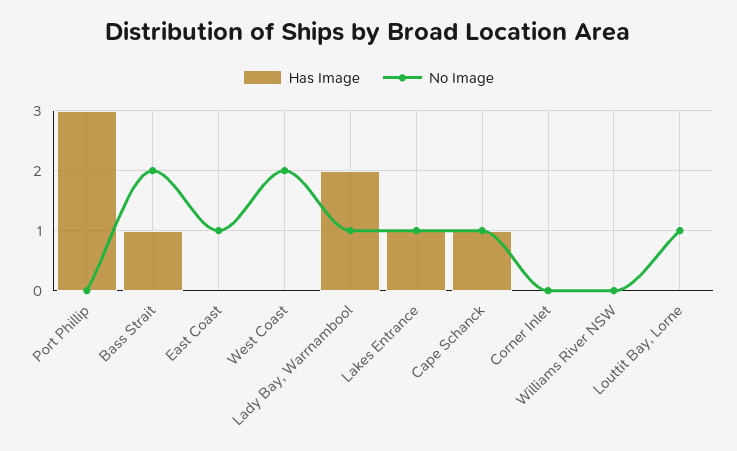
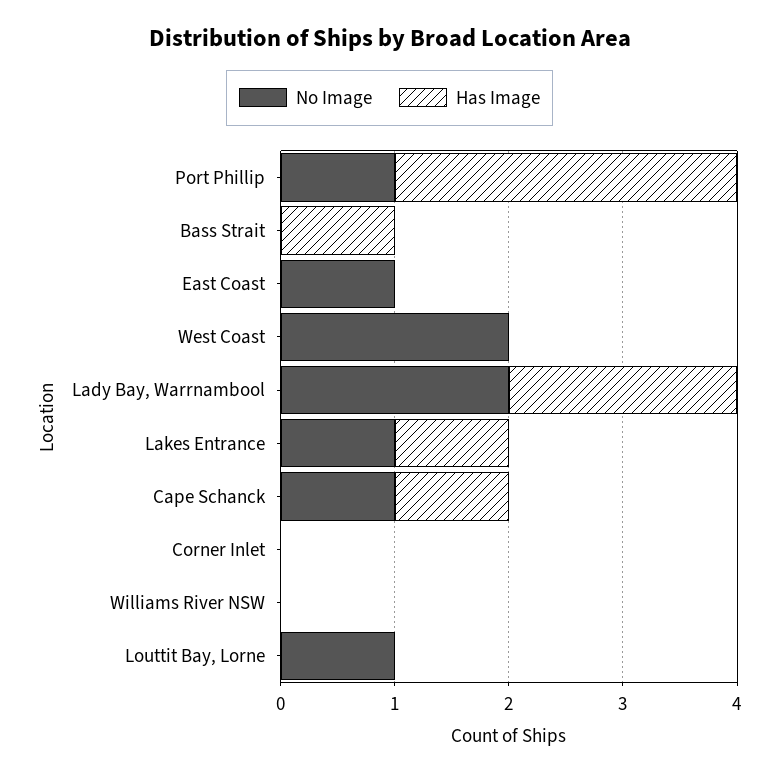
  {
    "Has Image": {
      "Port Phillip": 3,
      "Bass Strait": 1,
      "East Coast": 0,
      "West Coast": 0,
      "Lady Bay, Warrnambool": 2,
      "Lakes Entrance": 1,
      "Cape Schanck": 1,
      "Corner Inlet": 0,
      "Williams River NSW": 0,
      "Louttit Bay, Lorne": 0
    },
    "No Image": {
-     "Port Phillip": 0,
+     "Port Phillip": 1,
-     "Bass Strait": 2,
+     "Bass Strait": 0,
      "East Coast": 1,
      "West Coast": 2,
-     "Lady Bay, Warrnambool": 1,
+     "Lady Bay, Warrnambool": 2,
      "Lakes Entrance": 1,
      "Cape Schanck": 1,
      "Corner Inlet": 0,
      "Williams River NSW": 0,
      "Louttit Bay, Lorne": 1
    }
  }

